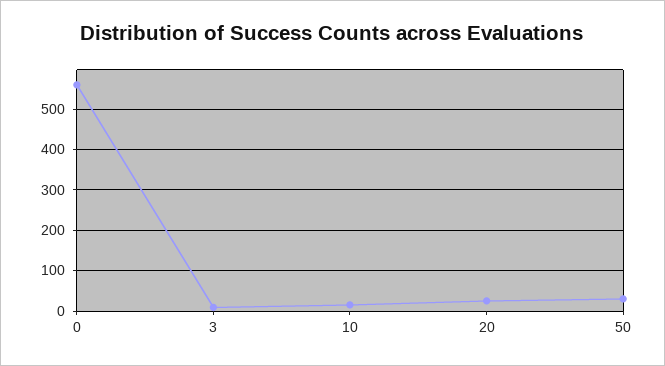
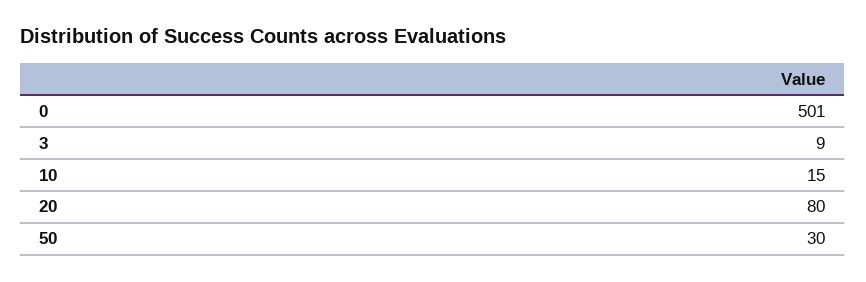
  {
-   "0": 560,
+   "0": 501,
    "3": 9,
    "10": 15,
-   "20": 20,
+   "20": 80,
    "50": 30
  }

